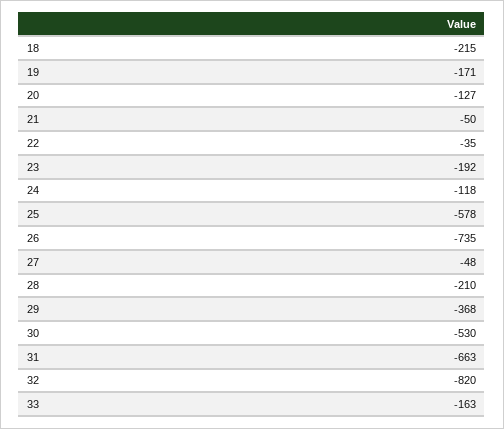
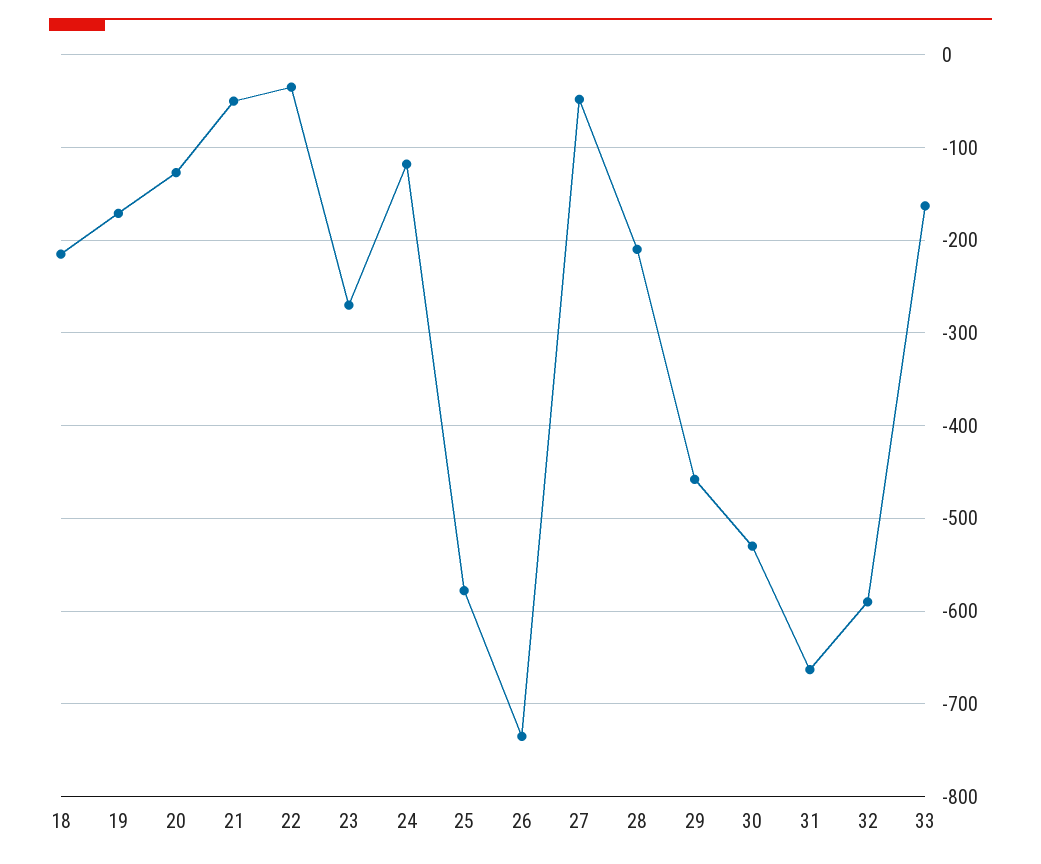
  {
    "18": -215,
    "19": -171,
    "20": -127,
    "21": -50,
    "22": -35,
-   "23": -192,
+   "23": -270,
    "24": -118,
    "25": -578,
    "26": -735,
    "27": -48,
    "28": -210,
-   "29": -368,
+   "29": -460,
    "30": -530,
    "31": -663,
-   "32": -820,
+   "32": -590,
    "33": -163
  }

